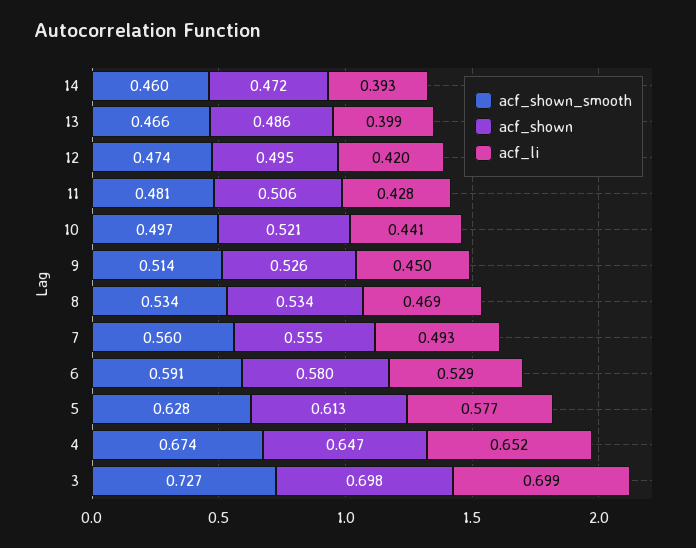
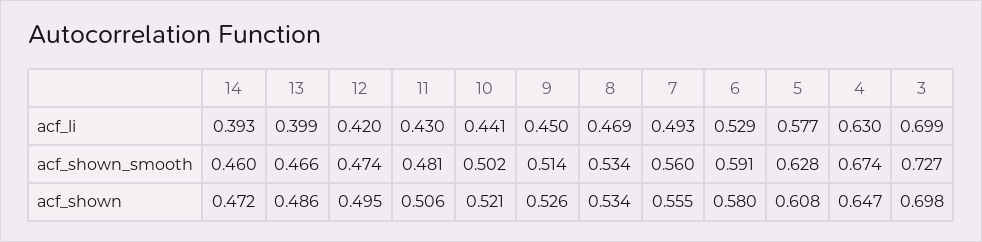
  {
    "acf_shown_smooth": {
      "14": 0.46,
      "13": 0.466,
      "12": 0.474,
      "11": 0.481,
-     "10": 0.497,
+     "10": 0.502,
      "9": 0.514,
      "8": 0.534,
      "7": 0.56,
      "6": 0.591,
      "5": 0.628,
      "4": 0.674,
      "3": 0.727
    },
    "acf_shown": {
      "14": 0.472,
      "13": 0.486,
      "12": 0.495,
      "11": 0.506,
      "10": 0.521,
      "9": 0.526,
      "8": 0.534,
      "7": 0.555,
      "6": 0.58,
-     "5": 0.613,
+     "5": 0.608,
      "4": 0.647,
      "3": 0.698
    },
    "acf_li": {
      "14": 0.393,
      "13": 0.399,
      "12": 0.42,
-     "11": 0.428,
+     "11": 0.43,
      "10": 0.441,
      "9": 0.45,
      "8": 0.469,
      "7": 0.493,
      "6": 0.529,
      "5": 0.577,
-     "4": 0.652,
+     "4": 0.63,
      "3": 0.699
    }
  }

